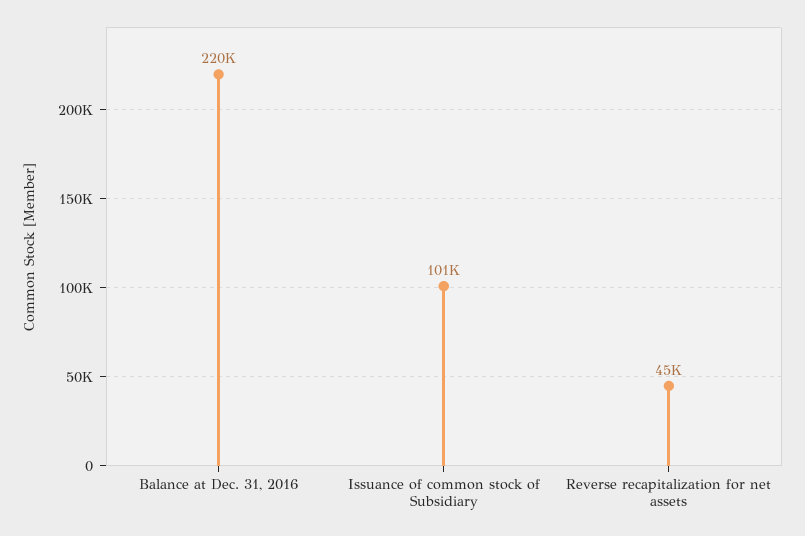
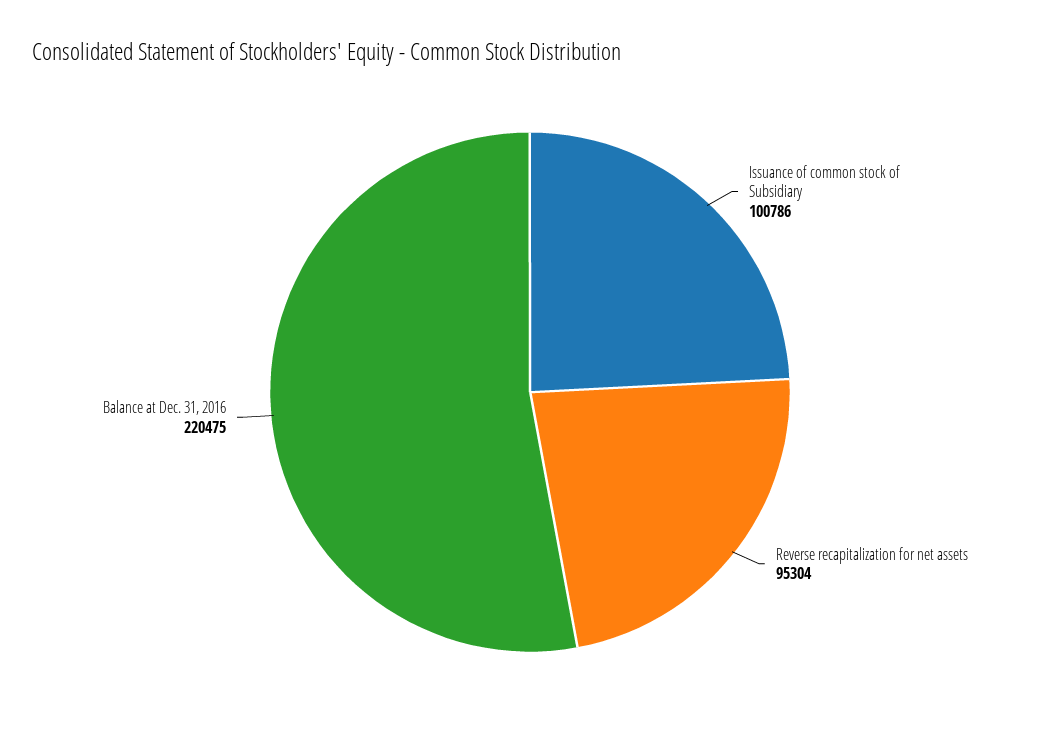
  {
    "Balance at Dec. 31, 2016": 220475,
    "Issuance of common stock of Subsidiary": 100786,
-   "Reverse recapitalization for net assets": 45000
+   "Reverse recapitalization for net assets": 95304
  }

